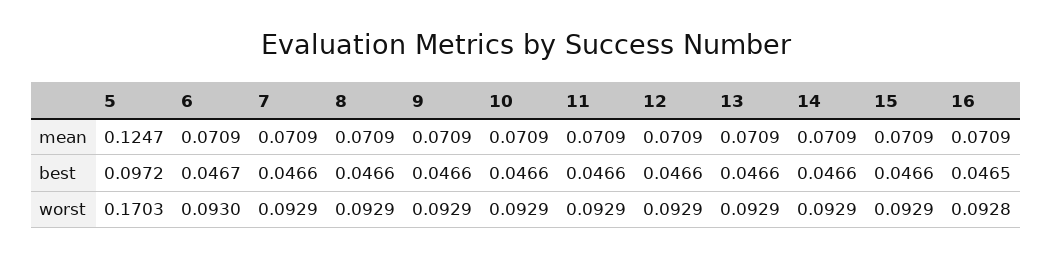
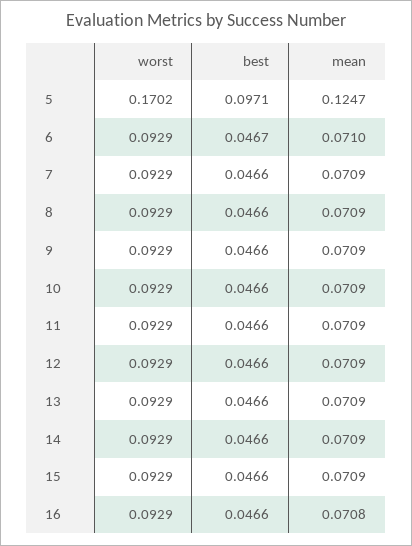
  {
    "5": {
      "mean": 0.1247,
-     "best": 0.0972,
+     "best": 0.0971,
-     "worst": 0.1703
+     "worst": 0.1702
    },
    "6": {
-     "mean": 0.0709,
+     "mean": 0.071,
      "best": 0.0467,
-     "worst": 0.093
+     "worst": 0.0929
    },
    "7": {
      "mean": 0.0709,
      "best": 0.0466,
      "worst": 0.0929
    },
    "8": {
      "mean": 0.0709,
      "best": 0.0466,
      "worst": 0.0929
    },
    "9": {
      "mean": 0.0709,
      "best": 0.0466,
      "worst": 0.0929
    },
    "10": {
      "mean": 0.0709,
      "best": 0.0466,
      "worst": 0.0929
    },
    "11": {
      "mean": 0.0709,
      "best": 0.0466,
      "worst": 0.0929
    },
    "12": {
      "mean": 0.0709,
      "best": 0.0466,
      "worst": 0.0929
    },
    "13": {
      "mean": 0.0709,
      "best": 0.0466,
      "worst": 0.0929
    },
    "14": {
      "mean": 0.0709,
      "best": 0.0466,
      "worst": 0.0929
    },
    "15": {
      "mean": 0.0709,
      "best": 0.0466,
      "worst": 0.0929
    },
    "16": {
-     "mean": 0.0709,
+     "mean": 0.0708,
-     "best": 0.0465,
+     "best": 0.0466,
-     "worst": 0.0928
+     "worst": 0.0929
    }
  }

